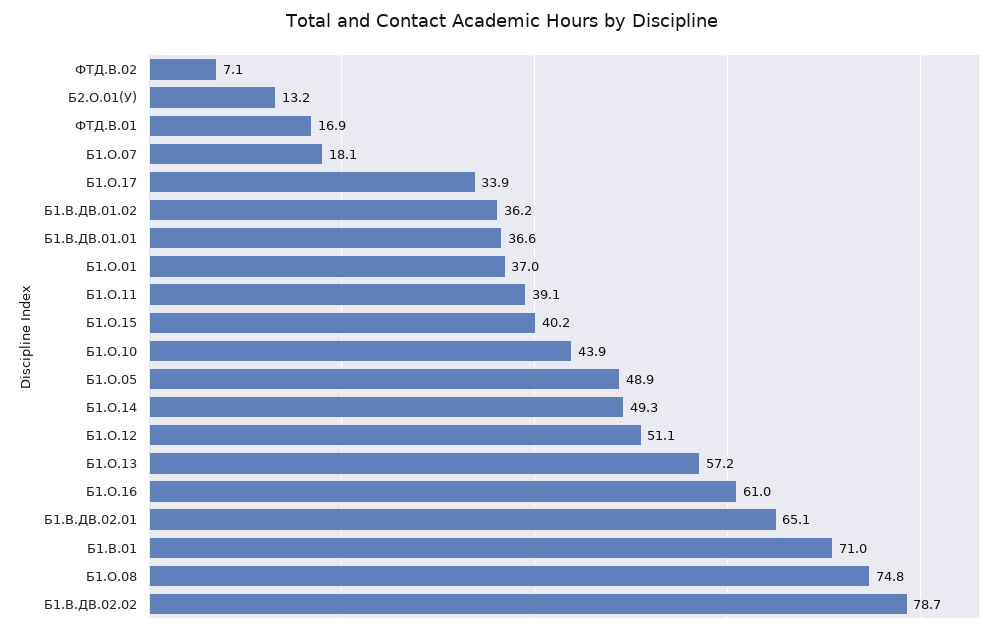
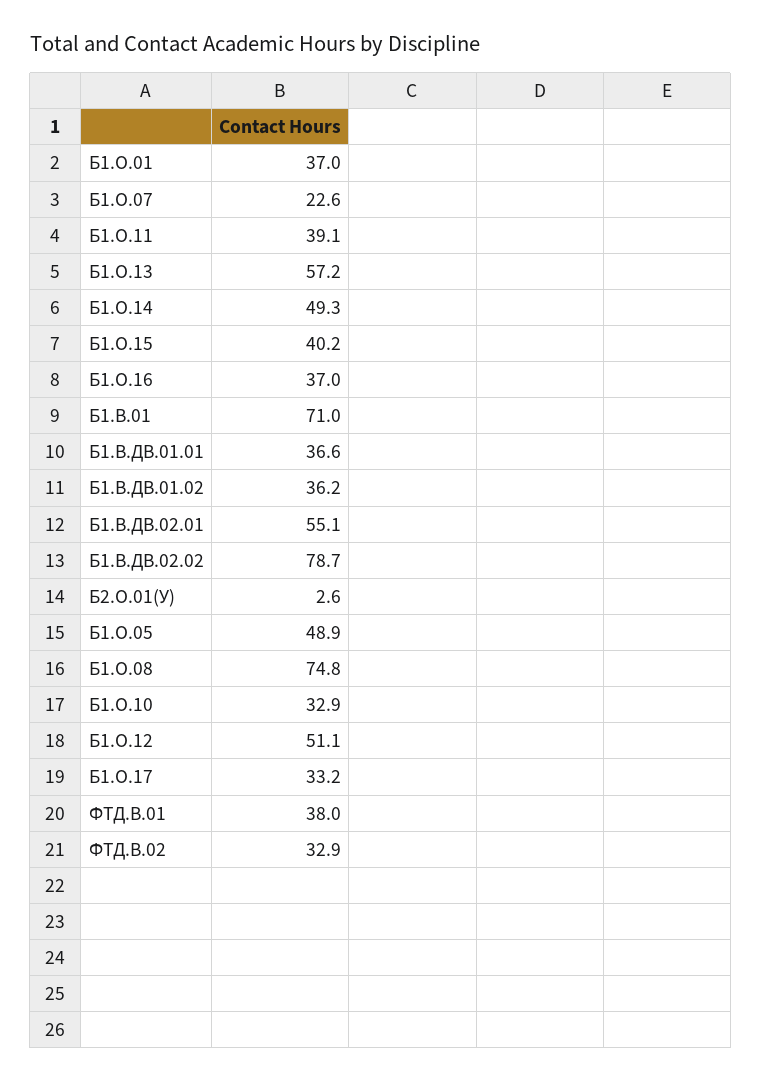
  {
-   "ФТД.В.02": 7.1,
+   "ФТД.В.02": 32.9,
-   "Б2.О.01(У)": 13.2,
+   "Б2.О.01(У)": 2.6,
-   "ФТД.В.01": 16.9,
+   "ФТД.В.01": 38,
-   "Б1.О.07": 18.1,
+   "Б1.О.07": 22.6,
-   "Б1.О.17": 33.9,
+   "Б1.О.17": 33.2,
    "Б1.В.ДВ.01.02": 36.2,
    "Б1.В.ДВ.01.01": 36.6,
    "Б1.О.01": 37,
    "Б1.О.11": 39.1,
    "Б1.О.15": 40.2,
-   "Б1.О.10": 43.9,
+   "Б1.О.10": 32.9,
    "Б1.О.05": 48.9,
    "Б1.О.14": 49.3,
    "Б1.О.12": 51.1,
    "Б1.О.13": 57.2,
-   "Б1.О.16": 61,
+   "Б1.О.16": 37,
-   "Б1.В.ДВ.02.01": 65.1,
+   "Б1.В.ДВ.02.01": 55.1,
    "Б1.В.01": 71,
    "Б1.О.08": 74.8,
    "Б1.В.ДВ.02.02": 78.7
  }

